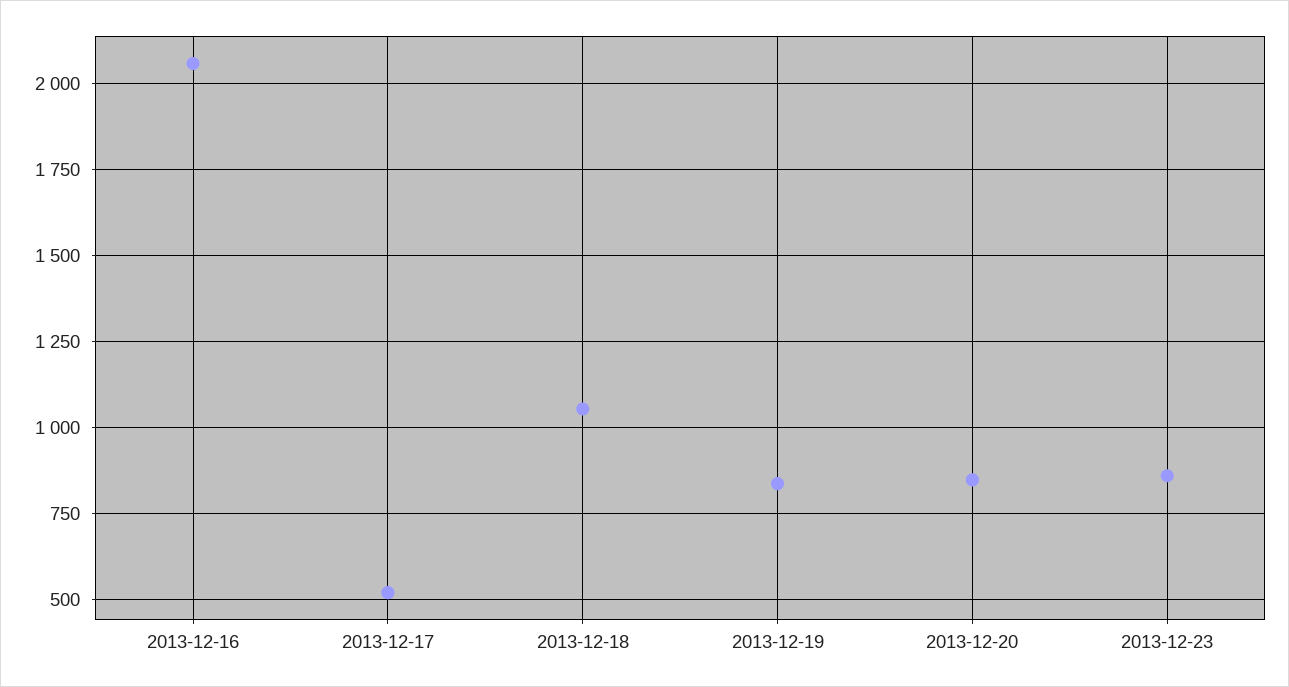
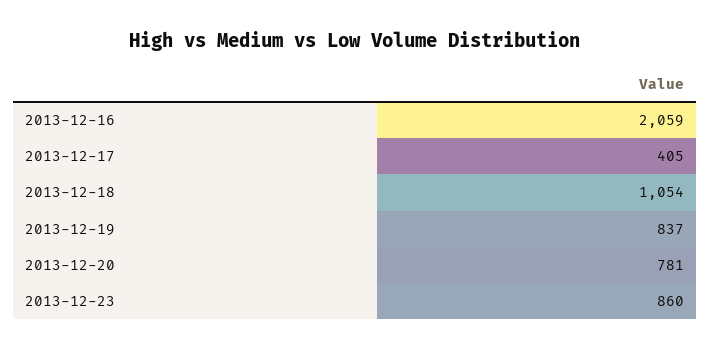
  {
    "2013-12-16": 2059,
-   "2013-12-17": 525,
+   "2013-12-17": 405,
    "2013-12-18": 1054,
    "2013-12-19": 837,
-   "2013-12-20": 850,
+   "2013-12-20": 781,
    "2013-12-23": 860
  }

